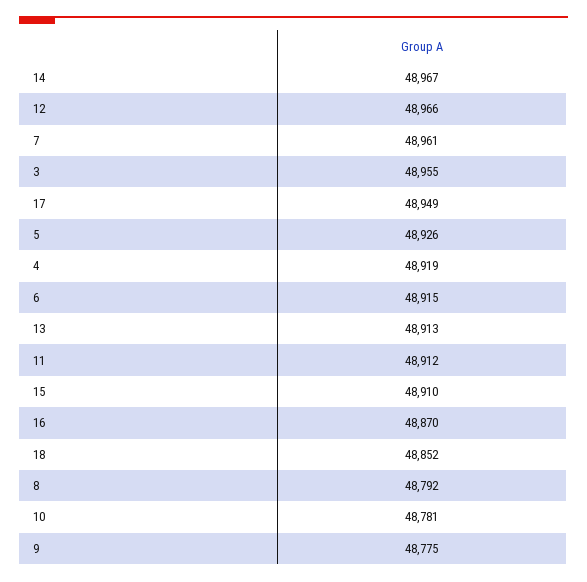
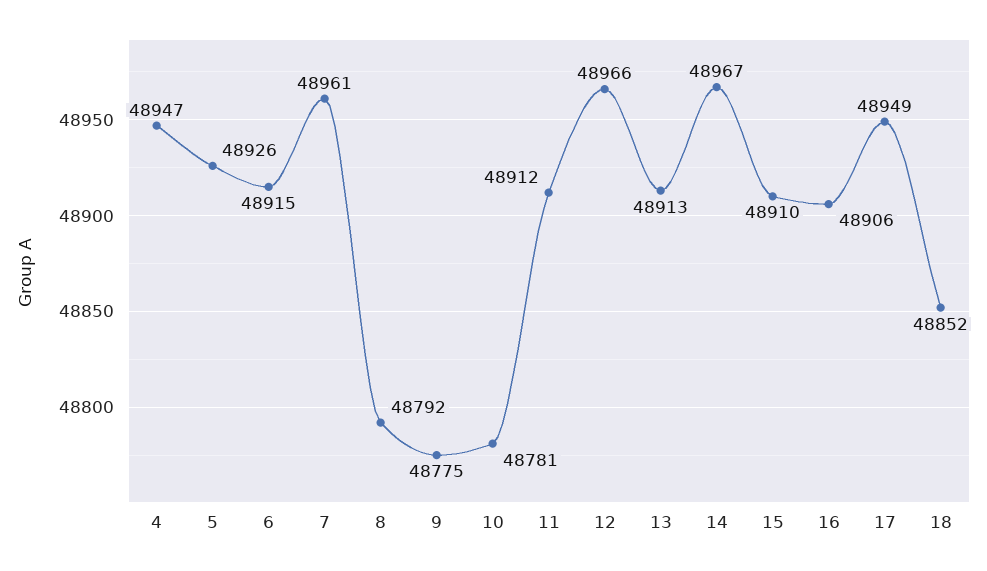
  {
    "14": 48967,
    "12": 48966,
    "7": 48961,
-   "3": 48955,
    "17": 48949,
    "5": 48926,
-   "4": 48919,
+   "4": 48947,
    "6": 48915,
    "13": 48913,
    "11": 48912,
    "15": 48910,
-   "16": 48870,
+   "16": 48906,
    "18": 48852,
    "8": 48792,
    "10": 48781,
    "9": 48775
  }

